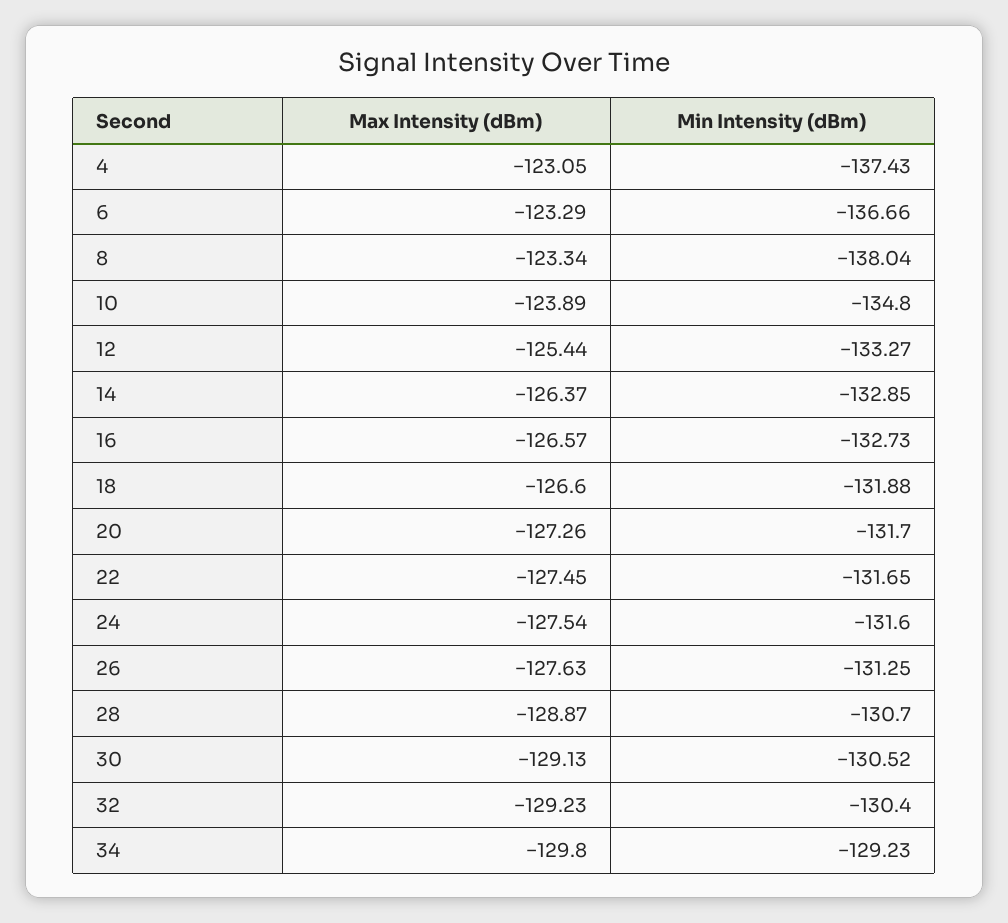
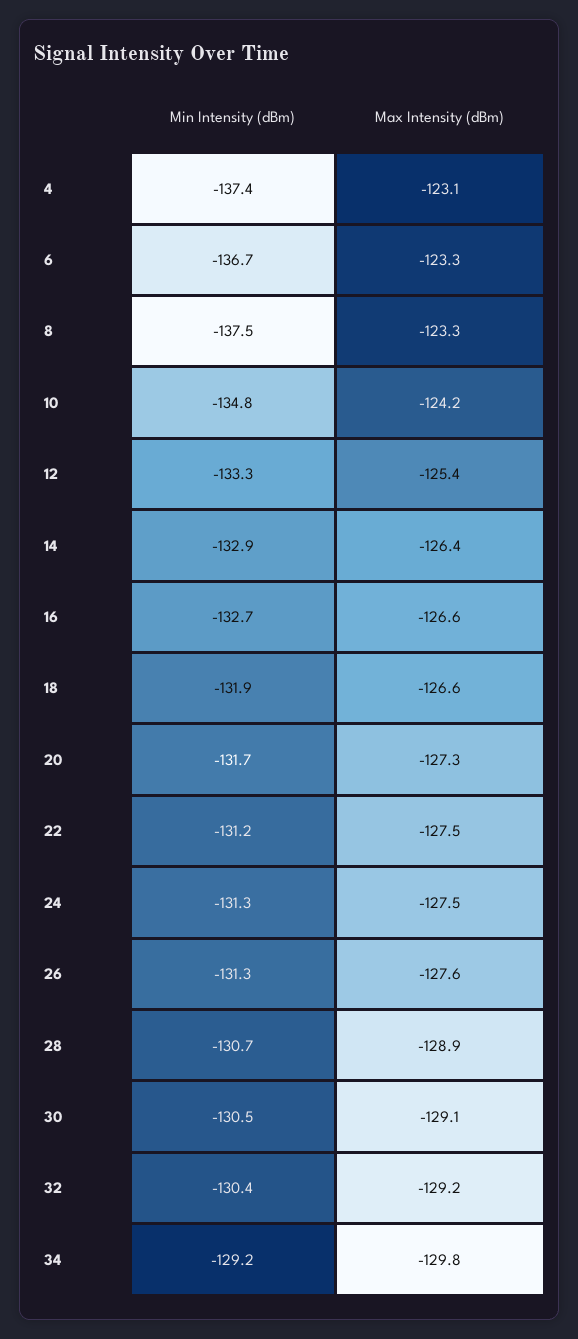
  {
    "Max Intensity (dBm)": {
      "4": -123.05,
      "6": -123.29,
      "8": -123.34,
-     "10": -123.89,
+     "10": -124.2,
      "12": -125.44,
      "14": -126.37,
      "16": -126.57,
      "18": -126.6,
      "20": -127.26,
      "22": -127.45,
      "24": -127.54,
      "26": -127.63,
      "28": -128.87,
      "30": -129.13,
      "32": -129.23,
      "34": -129.8
    },
    "Min Intensity (dBm)": {
      "4": -137.43,
      "6": -136.66,
-     "8": -138.04,
+     "8": -137.5,
      "10": -134.8,
      "12": -133.27,
      "14": -132.85,
      "16": -132.73,
      "18": -131.88,
      "20": -131.7,
-     "22": -131.65,
+     "22": -131.2,
-     "24": -131.6,
+     "24": -131.3,
      "26": -131.25,
      "28": -130.7,
      "30": -130.52,
      "32": -130.4,
      "34": -129.23
    }
  }

